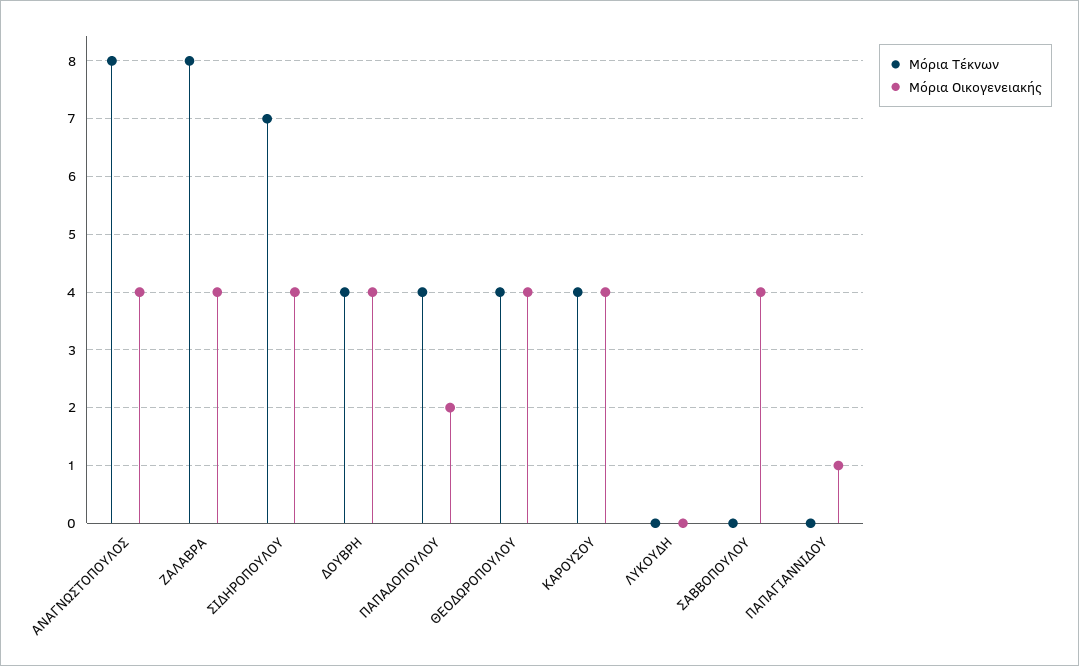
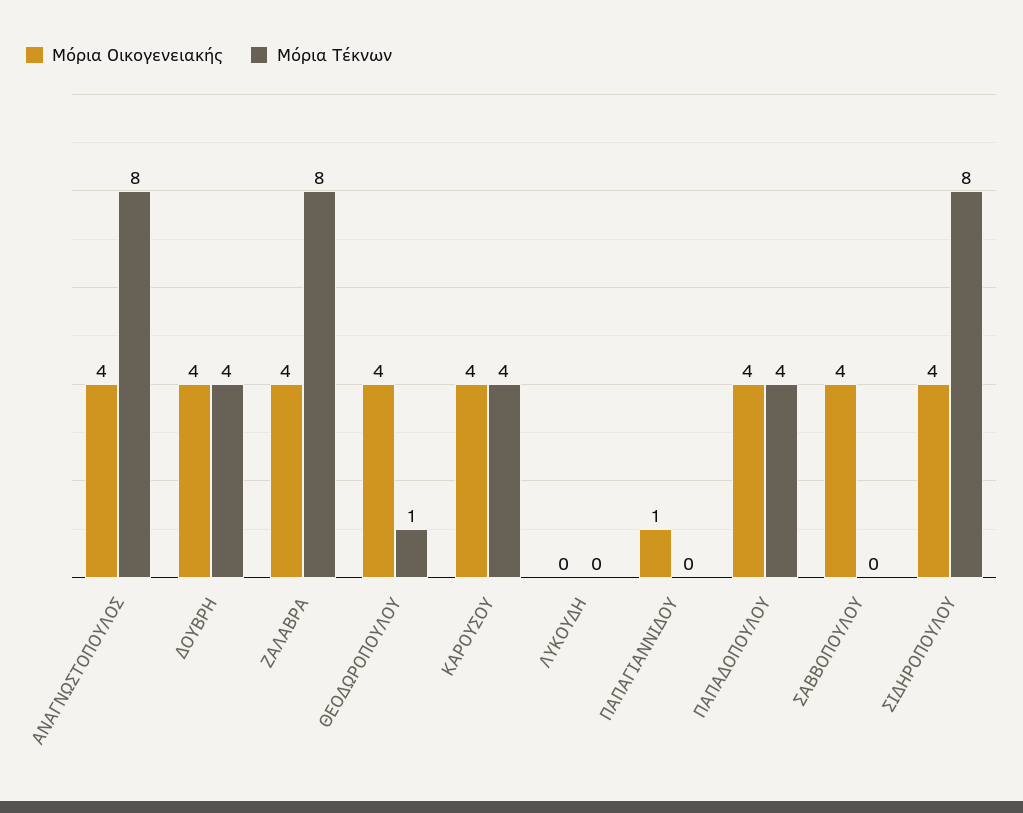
  {
    "Μόρια Τέκνων": {
      "ΑΝΑΓΝΩΣΤΟΠΟΥΛΟΣ": 8,
      "ΖΑΛΑΒΡΑ": 8,
-     "ΣΙΔΗΡΟΠΟΥΛΟΥ": 7,
+     "ΣΙΔΗΡΟΠΟΥΛΟΥ": 8,
      "ΔΟΥΒΡΗ": 4,
      "ΠΑΠΑΔΟΠΟΥΛΟΥ": 4,
-     "ΘΕΟΔΩΡΟΠΟΥΛΟΥ": 4,
+     "ΘΕΟΔΩΡΟΠΟΥΛΟΥ": 1,
      "ΚΑΡΟΥΣΟΥ": 4,
      "ΛΥΚΟΥΔΗ": 0,
      "ΣΑΒΒΟΠΟΥΛΟΥ": 0,
      "ΠΑΠΑΓΙΑΝΝΙΔΟΥ": 0
    },
    "Μόρια Οικογενειακής": {
      "ΑΝΑΓΝΩΣΤΟΠΟΥΛΟΣ": 4,
      "ΖΑΛΑΒΡΑ": 4,
      "ΣΙΔΗΡΟΠΟΥΛΟΥ": 4,
      "ΔΟΥΒΡΗ": 4,
-     "ΠΑΠΑΔΟΠΟΥΛΟΥ": 2,
+     "ΠΑΠΑΔΟΠΟΥΛΟΥ": 4,
      "ΘΕΟΔΩΡΟΠΟΥΛΟΥ": 4,
      "ΚΑΡΟΥΣΟΥ": 4,
      "ΛΥΚΟΥΔΗ": 0,
      "ΣΑΒΒΟΠΟΥΛΟΥ": 4,
      "ΠΑΠΑΓΙΑΝΝΙΔΟΥ": 1
    }
  }

